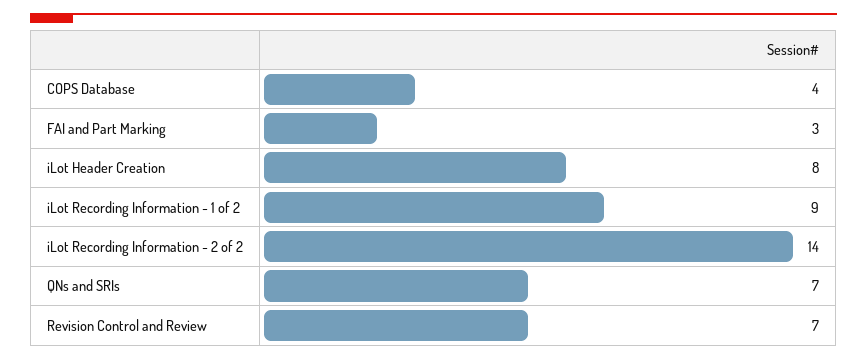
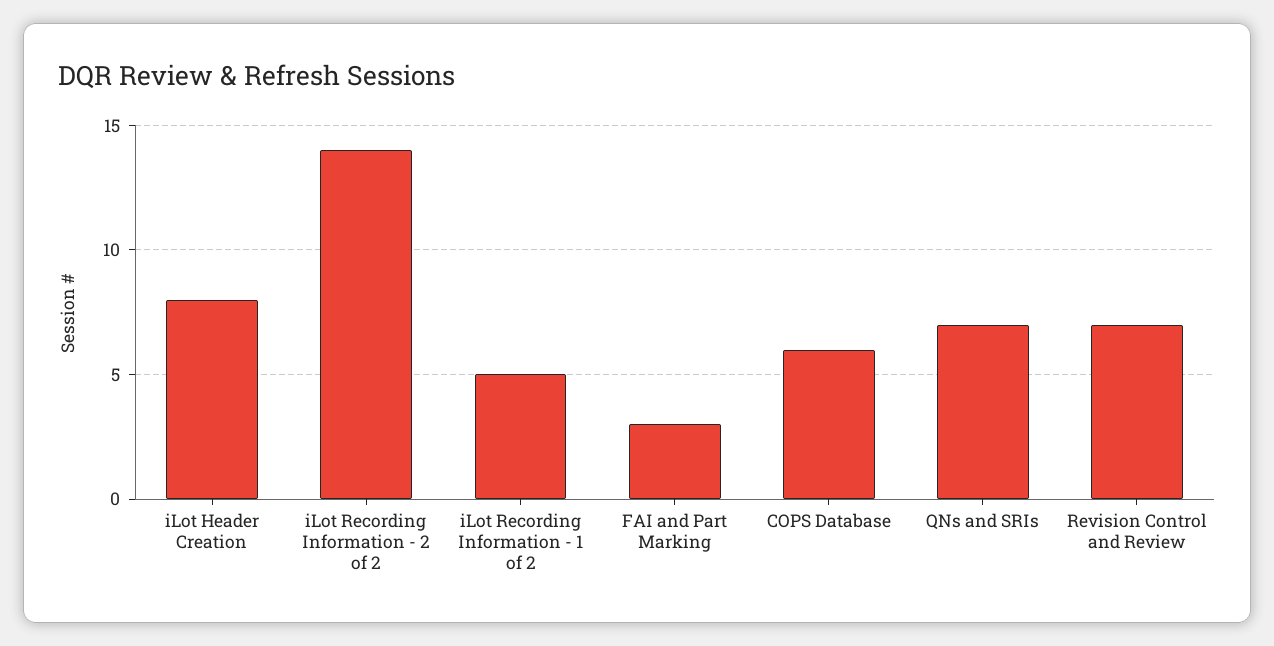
  {
-   "COPS Database": 4,
+   "COPS Database": 6,
    "FAI and Part Marking": 3,
    "iLot Header Creation": 8,
-   "iLot Recording Information - 1 of 2": 9,
+   "iLot Recording Information - 1 of 2": 5,
    "iLot Recording Information - 2 of 2": 14,
    "QNs and SRIs": 7,
    "Revision Control and Review": 7
  }

